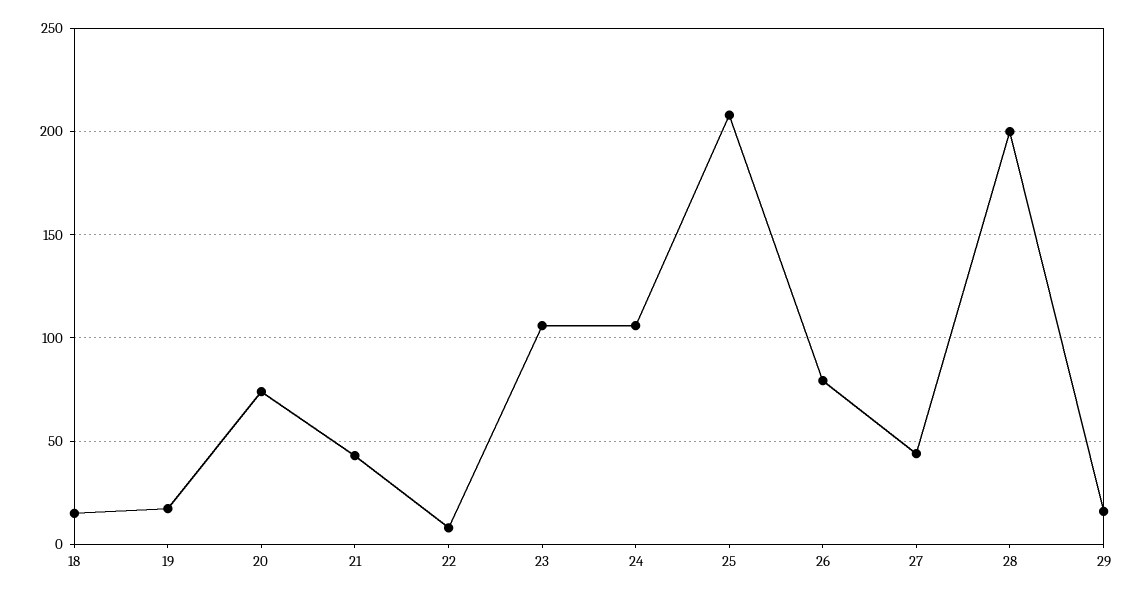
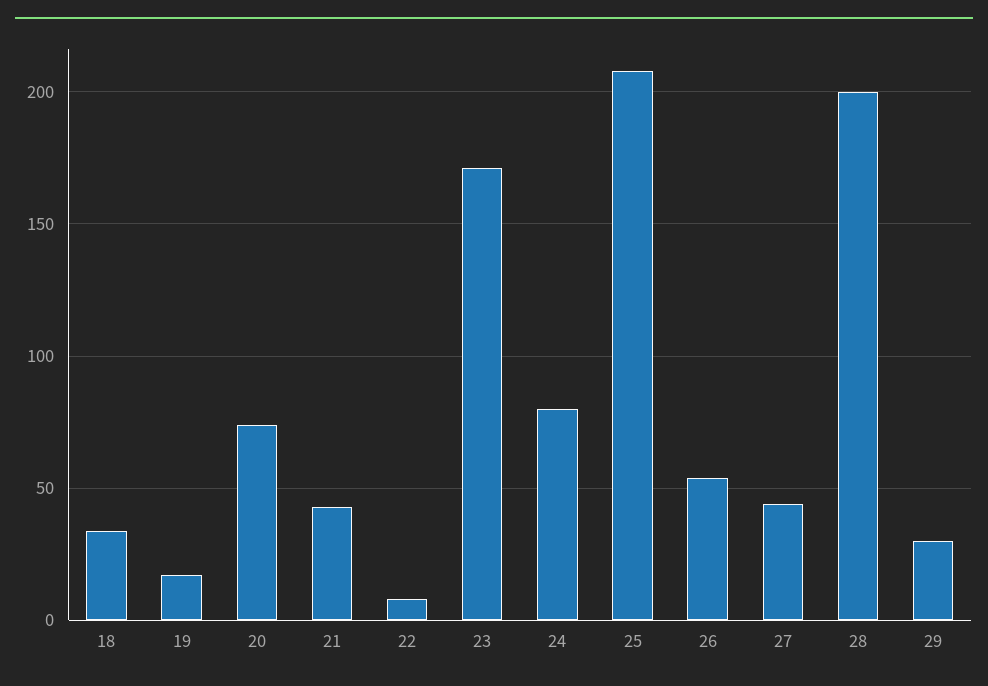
  {
-   "18": 15,
+   "18": 35,
    "19": 15,
    "20": 75,
    "21": 45,
    "22": 10,
-   "23": 105,
+   "23": 170,
-   "24": 105,
+   "24": 80,
    "25": 210,
-   "26": 80,
+   "26": 55,
    "27": 45,
    "28": 200,
-   "29": 15
+   "29": 30
  }

